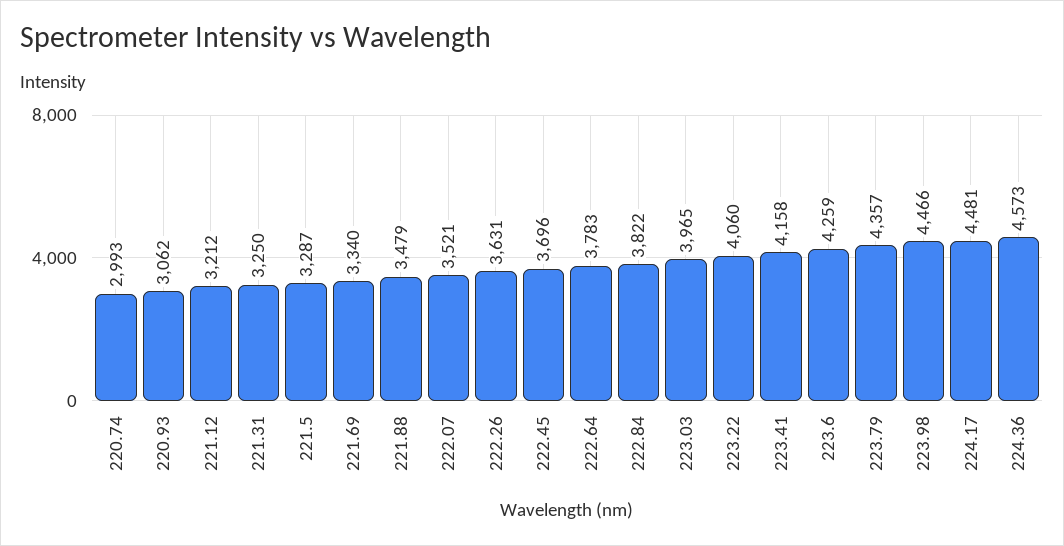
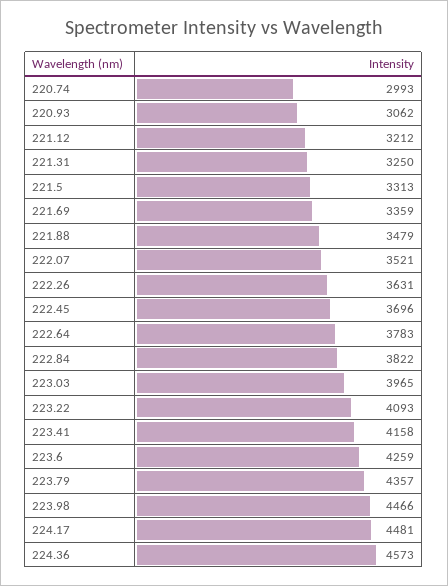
  {
    "220.74": 2993,
    "220.93": 3062,
    "221.12": 3212,
    "221.31": 3250,
-   "221.5": 3287,
+   "221.5": 3313,
-   "221.69": 3340,
+   "221.69": 3359,
    "221.88": 3479,
    "222.07": 3521,
    "222.26": 3631,
    "222.45": 3696,
    "222.64": 3783,
    "222.84": 3822,
    "223.03": 3965,
-   "223.22": 4060,
+   "223.22": 4093,
    "223.41": 4158,
    "223.6": 4259,
    "223.79": 4357,
    "223.98": 4466,
    "224.17": 4481,
    "224.36": 4573
  }

